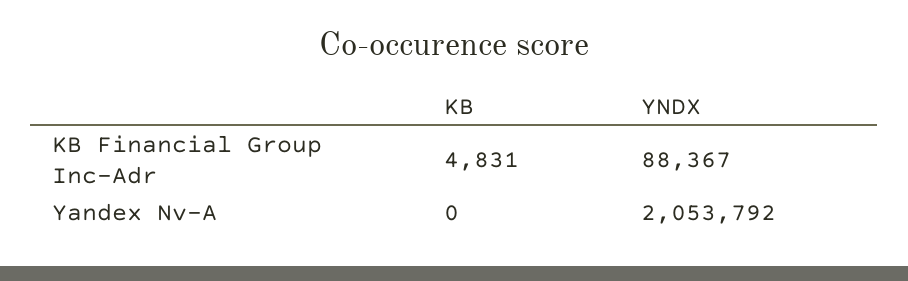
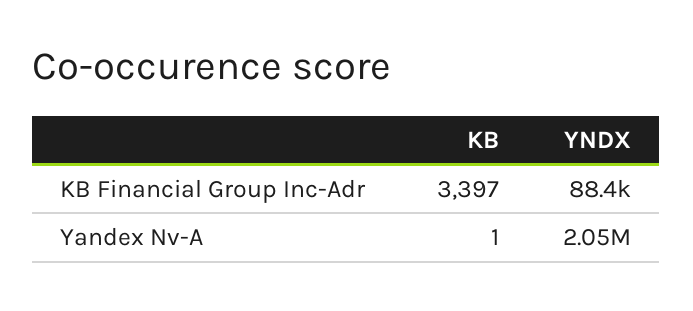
  {
    "KB": {
-     "KB Financial Group Inc-Adr": 4831,
+     "KB Financial Group Inc-Adr": 3397,
-     "Yandex Nv-A": 0
+     "Yandex Nv-A": 1
    },
    "YNDX": {
      "KB Financial Group Inc-Adr": 88367,
      "Yandex Nv-A": 2053792
    }
  }

